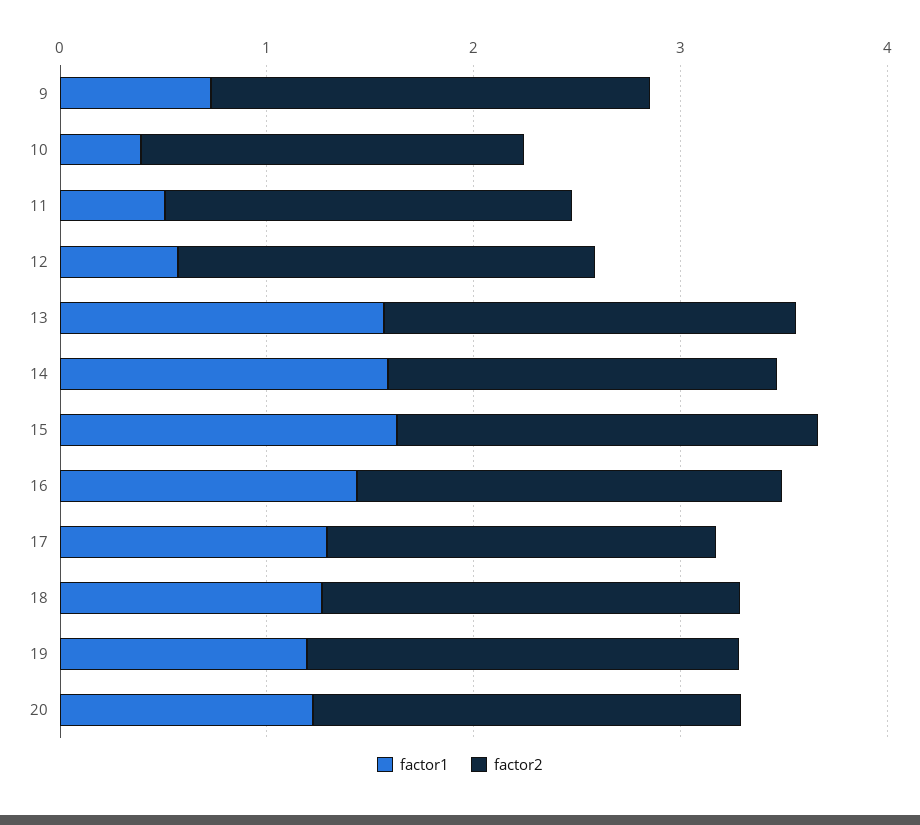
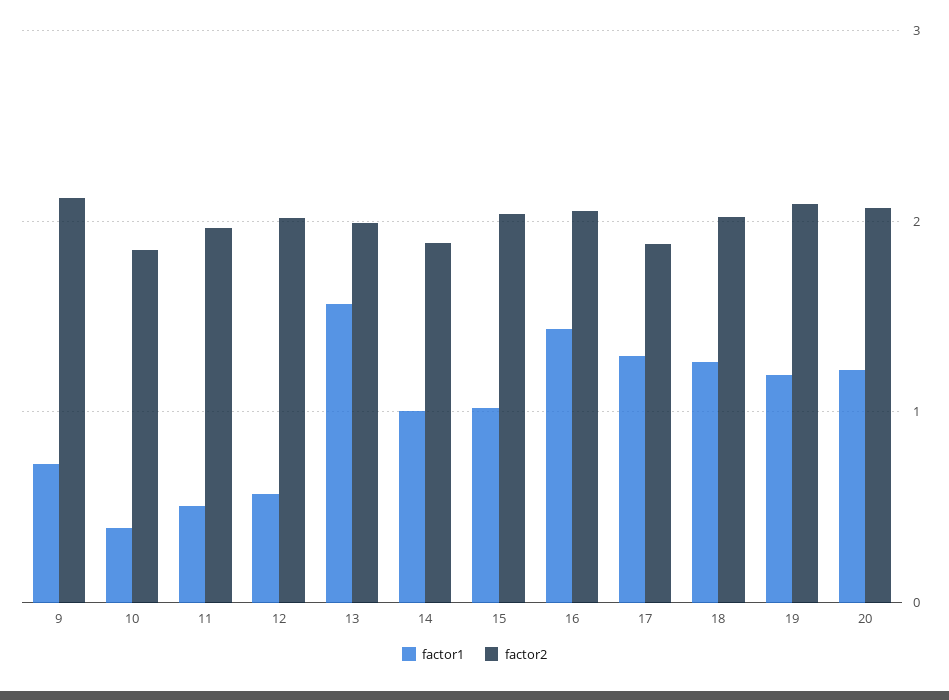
  {
    "factor1": {
      "9": 0.7,
      "10": 0.4,
      "11": 0.5,
      "12": 0.6,
      "13": 1.6,
-     "14": 1.6,
+     "14": 1,
-     "15": 1.6,
+     "15": 1,
      "16": 1.4,
      "17": 1.3,
      "18": 1.3,
      "19": 1.2,
      "20": 1.2
    },
    "factor2": {
      "9": 2.1,
      "10": 1.8,
      "11": 2,
      "12": 2,
      "13": 2,
      "14": 1.9,
      "15": 2,
      "16": 2.1,
      "17": 1.9,
      "18": 2,
      "19": 2.1,
      "20": 2.1
    }
  }

